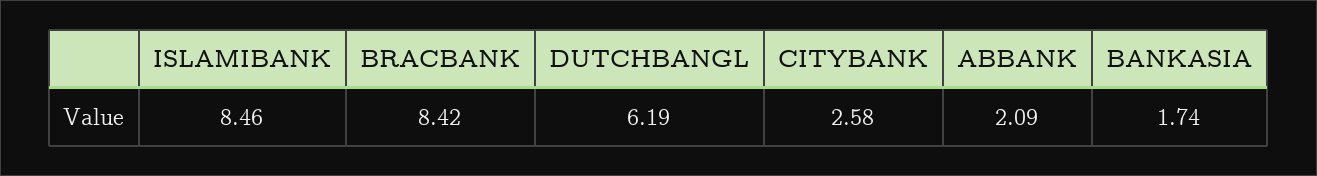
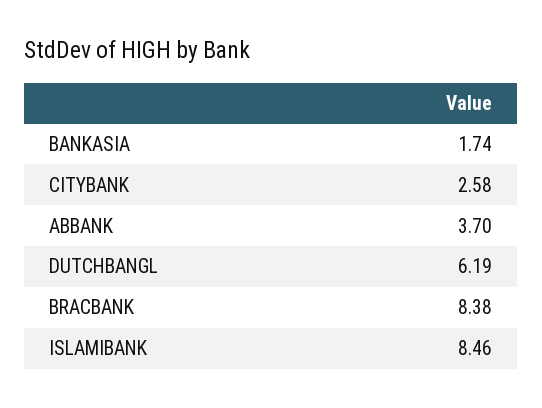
  {
    "ISLAMIBANK": 8.46,
-   "BRACBANK": 8.42,
+   "BRACBANK": 8.38,
    "DUTCHBANGL": 6.19,
    "CITYBANK": 2.58,
-   "ABBANK": 2.09,
+   "ABBANK": 3.7,
    "BANKASIA": 1.74
  }

